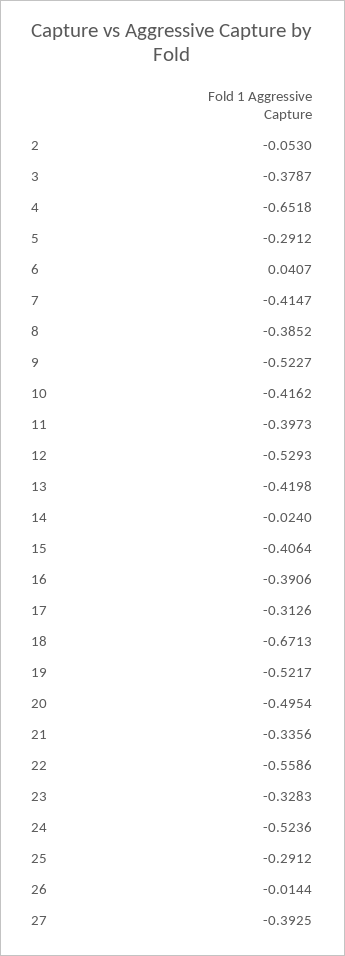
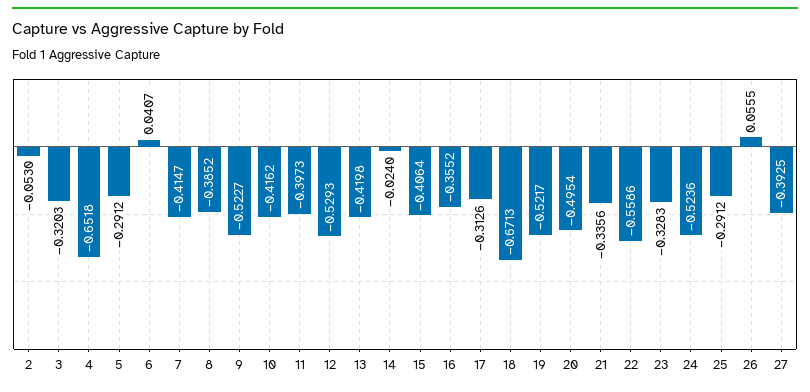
  {
    "2": -0.053,
-   "3": -0.3787,
+   "3": -0.3203,
    "4": -0.6518,
    "5": -0.2912,
    "6": 0.0407,
    "7": -0.4147,
    "8": -0.3852,
    "9": -0.5227,
    "10": -0.4162,
    "11": -0.3973,
    "12": -0.5293,
    "13": -0.4198,
    "14": -0.024,
    "15": -0.4064,
-   "16": -0.3906,
+   "16": -0.3552,
    "17": -0.3126,
    "18": -0.6713,
    "19": -0.5217,
    "20": -0.4954,
    "21": -0.3356,
    "22": -0.5586,
    "23": -0.3283,
    "24": -0.5236,
    "25": -0.2912,
-   "26": -0.0144,
+   "26": 0.0555,
    "27": -0.3925
  }

